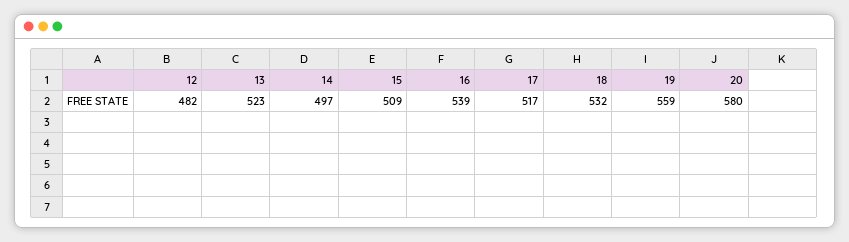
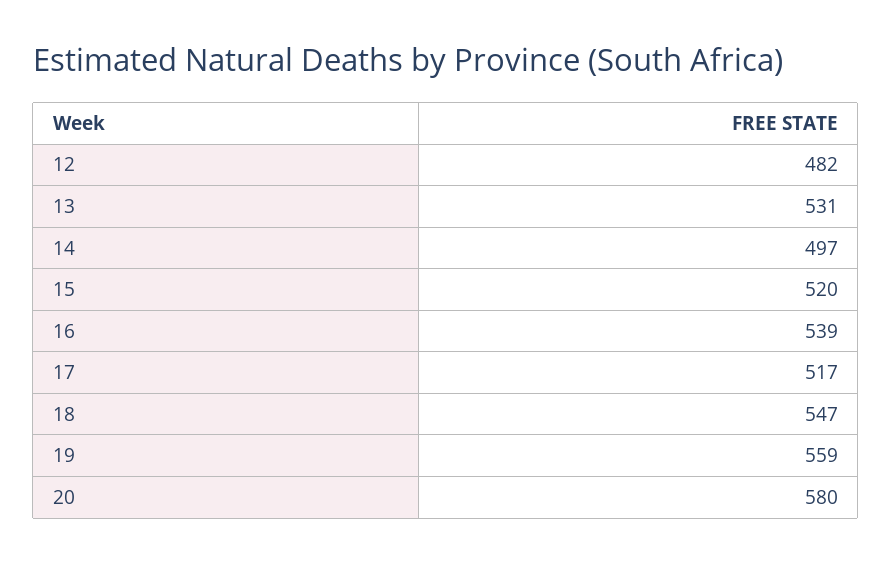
  {
    "12": 482,
-   "13": 523,
+   "13": 531,
    "14": 497,
-   "15": 509,
+   "15": 520,
    "16": 539,
    "17": 517,
-   "18": 532,
+   "18": 547,
    "19": 559,
    "20": 580
  }

